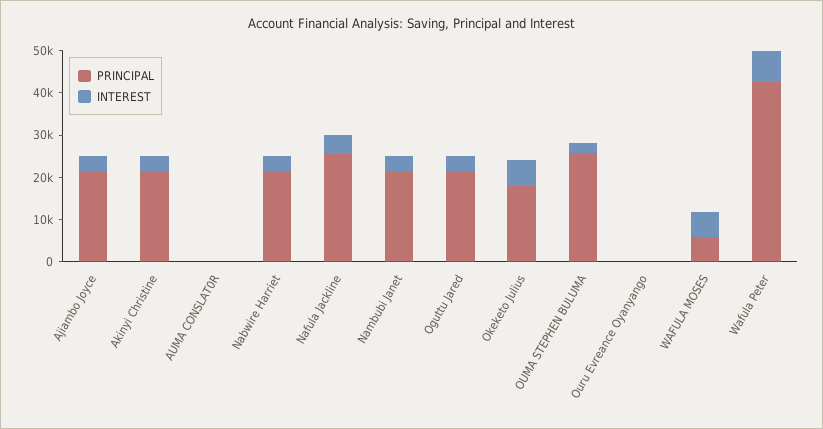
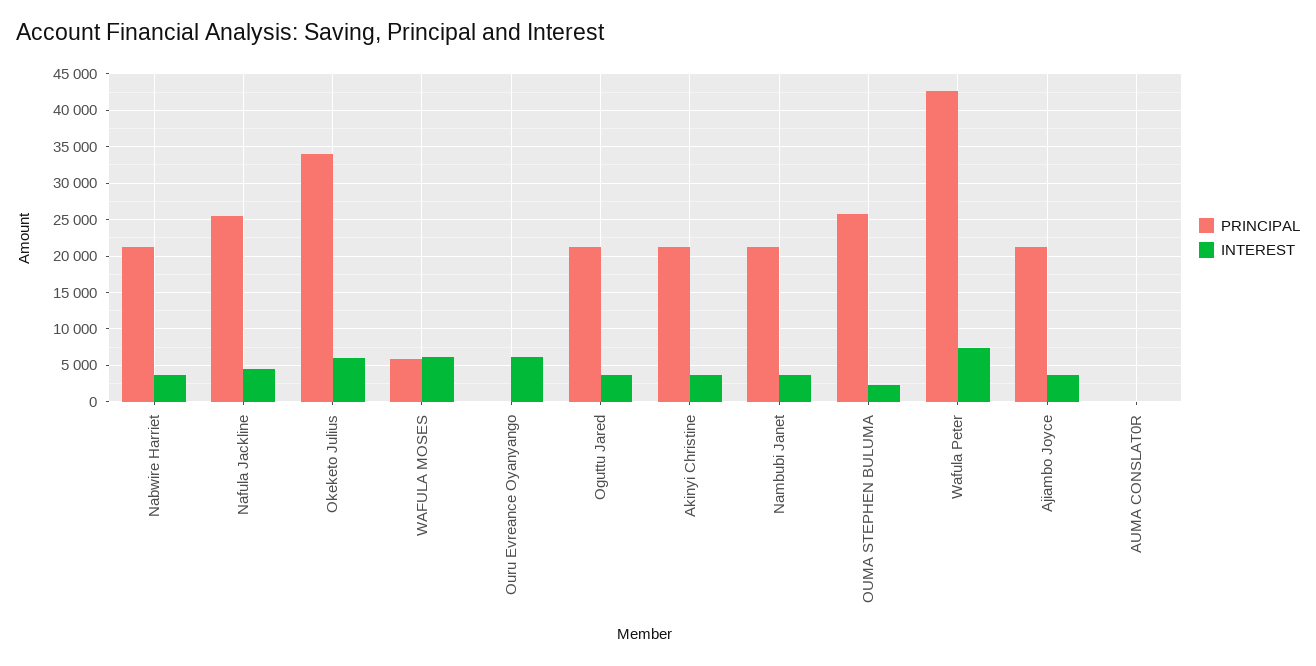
  {
    "PRINCIPAL": {
      "Ajiambo Joyce": 21000,
      "Akinyi Christine": 21000,
      "AUMA CONSLAT0R": 0,
      "Nabwire Harriet": 21000,
      "Nafula Jackline": 26000,
      "Nambubi Janet": 21000,
      "Oguttu Jared": 21000,
-     "Okeketo Julius": 18000,
+     "Okeketo Julius": 34000,
      "OUMA STEPHEN BULUMA": 26000,
      "Ouru Evreance Oyanyango": 0,
      "WAFULA MOSES": 6000,
      "Wafula Peter": 43000
    },
    "INTEREST": {
      "Ajiambo Joyce": 4000,
      "Akinyi Christine": 4000,
      "AUMA CONSLAT0R": 0,
      "Nabwire Harriet": 4000,
      "Nafula Jackline": 5000,
      "Nambubi Janet": 4000,
      "Oguttu Jared": 4000,
      "Okeketo Julius": 6000,
      "OUMA STEPHEN BULUMA": 2000,
-     "Ouru Evreance Oyanyango": 0,
+     "Ouru Evreance Oyanyango": 6000,
      "WAFULA MOSES": 6000,
      "Wafula Peter": 7000
    }
  }

